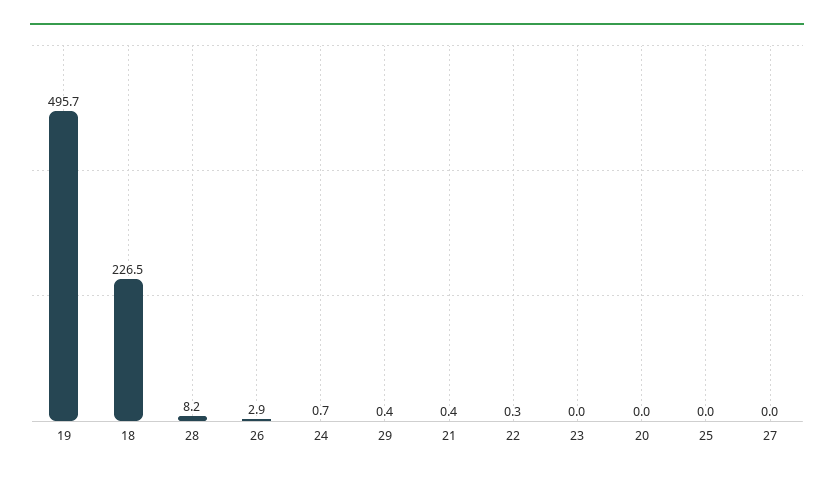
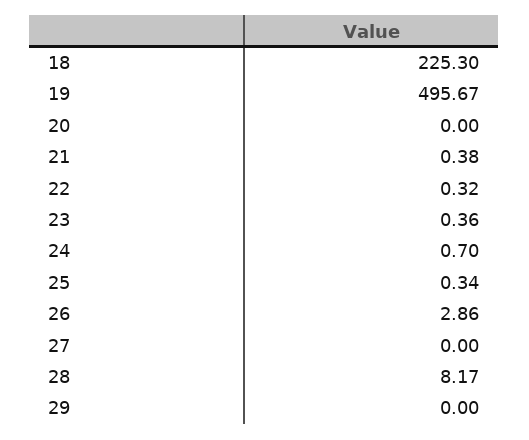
  {
    "19": 495.67,
-   "18": 226.5,
+   "18": 225.3,
    "28": 8.17,
    "26": 2.86,
    "24": 0.7,
-   "29": 0.4,
+   "29": 0,
    "21": 0.38,
    "22": 0.32,
-   "23": 0,
+   "23": 0.36,
    "20": 0,
-   "25": 0,
+   "25": 0.34,
    "27": 0
  }

